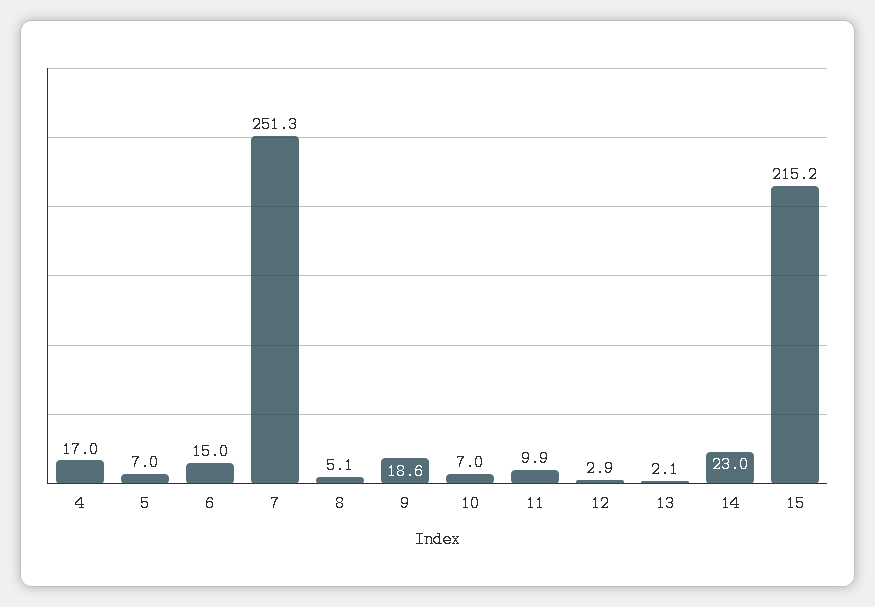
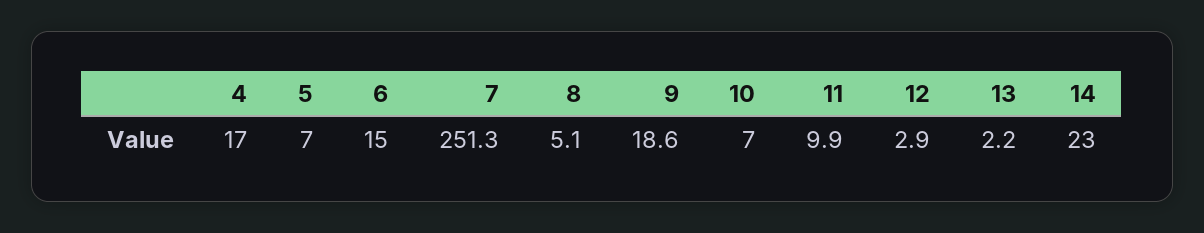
  {
    "4": 17,
    "5": 7,
    "6": 15,
    "7": 251.3,
    "8": 5.1,
    "9": 18.6,
    "10": 7,
    "11": 9.9,
    "12": 2.9,
-   "13": 2.1,
+   "13": 2.2,
-   "14": 23,
+   "14": 23
-   "15": 215.2
  }

